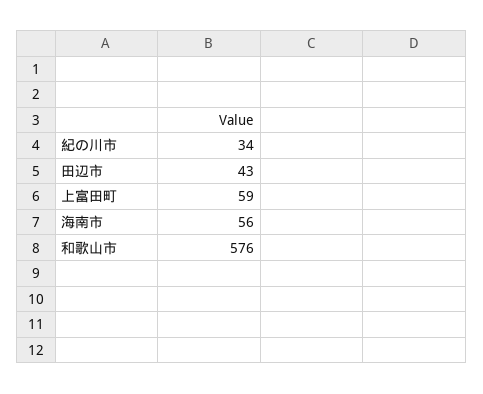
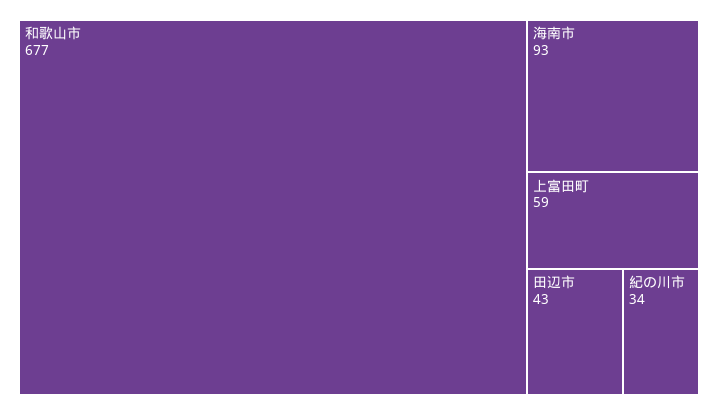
  {
    "紀の川市": 34,
    "田辺市": 43,
    "上富田町": 59,
-   "海南市": 56,
+   "海南市": 93,
-   "和歌山市": 576
+   "和歌山市": 677
  }

